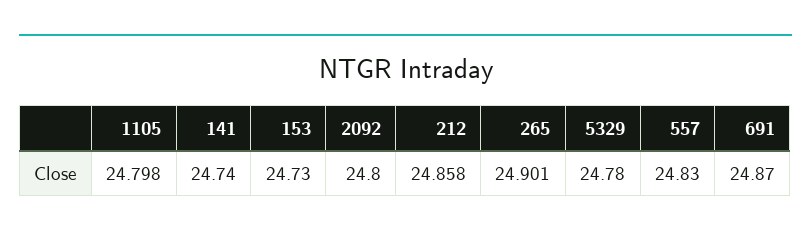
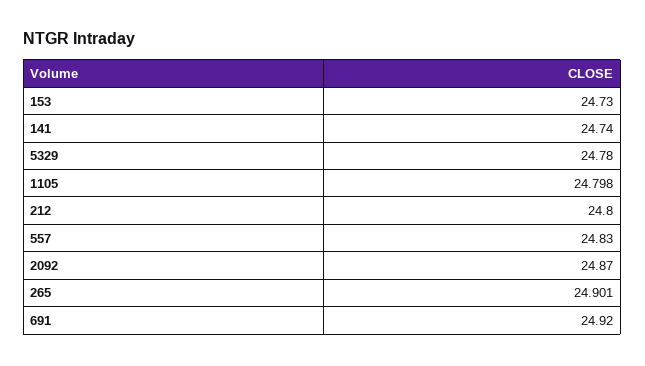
  {
    "1105": 24.798,
    "141": 24.74,
    "153": 24.73,
-   "2092": 24.8,
+   "2092": 24.87,
-   "212": 24.858,
+   "212": 24.8,
    "265": 24.901,
    "5329": 24.78,
    "557": 24.83,
-   "691": 24.87
+   "691": 24.92
  }

